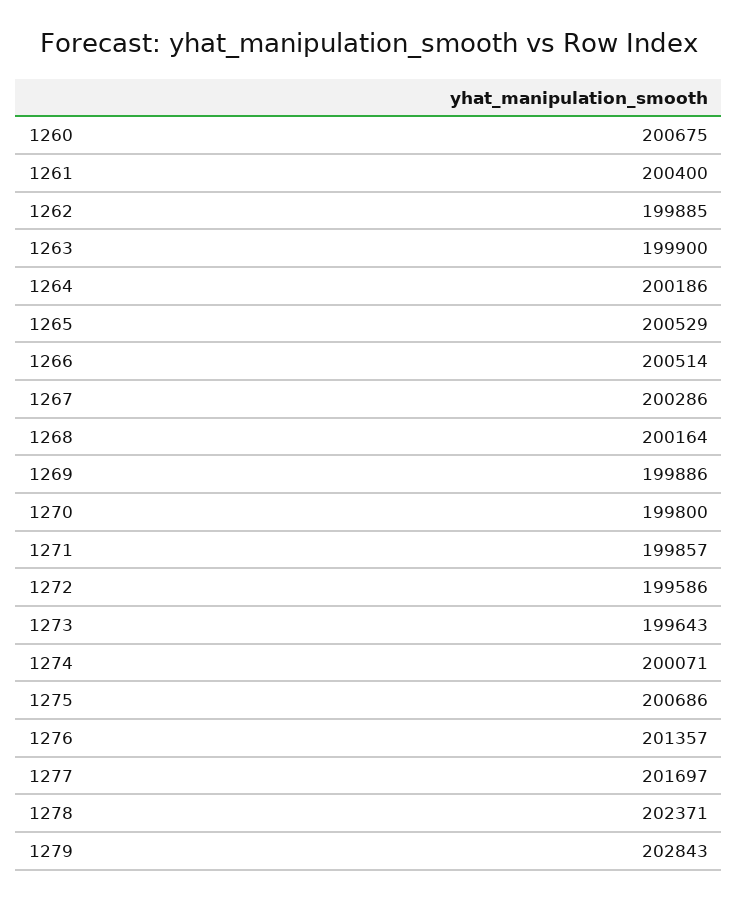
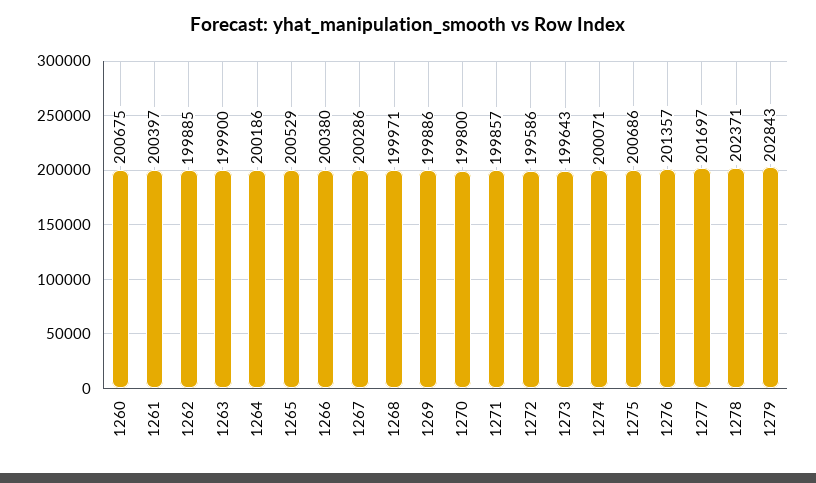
  {
    "1260": 200675,
-   "1261": 200400,
+   "1261": 200397,
    "1262": 199885,
    "1263": 199900,
    "1264": 200186,
    "1265": 200529,
-   "1266": 200514,
+   "1266": 200380,
    "1267": 200286,
-   "1268": 200164,
+   "1268": 199971,
    "1269": 199886,
    "1270": 199800,
    "1271": 199857,
    "1272": 199586,
    "1273": 199643,
    "1274": 200071,
    "1275": 200686,
    "1276": 201357,
    "1277": 201697,
    "1278": 202371,
    "1279": 202843
  }

